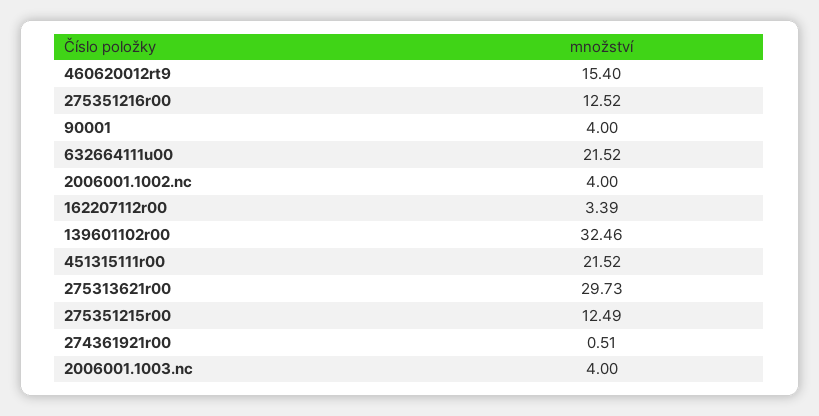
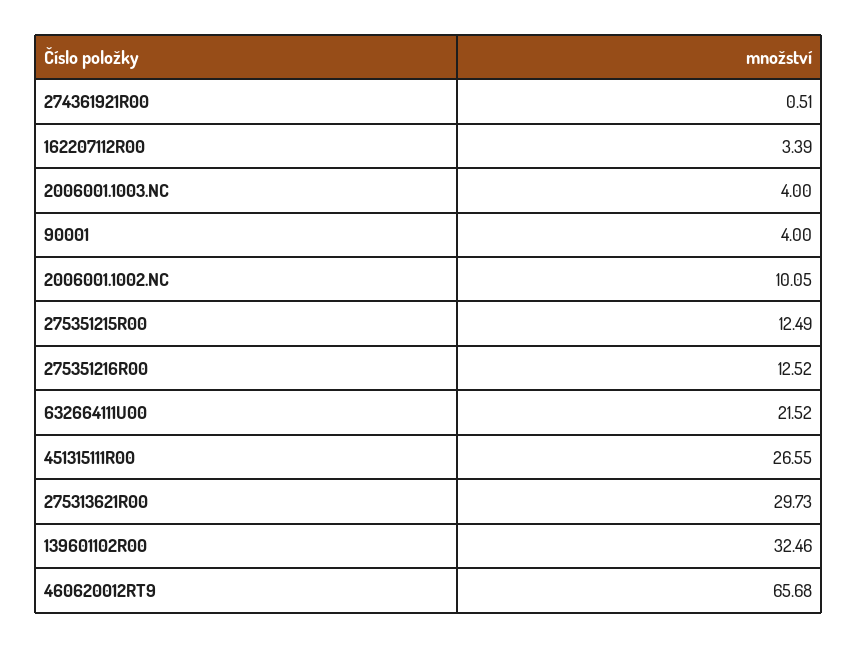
  {
-   "460620012rt9": 15.4,
+   "460620012rt9": 65.68,
    "275351216r00": 12.52,
    "90001": 4,
    "632664111u00": 21.52,
-   "2006001.1002.nc": 4,
+   "2006001.1002.nc": 10.05,
    "162207112r00": 3.39,
    "139601102r00": 32.46,
-   "451315111r00": 21.52,
+   "451315111r00": 26.55,
    "275313621r00": 29.73,
    "275351215r00": 12.49,
    "274361921r00": 0.51,
    "2006001.1003.nc": 4
  }

